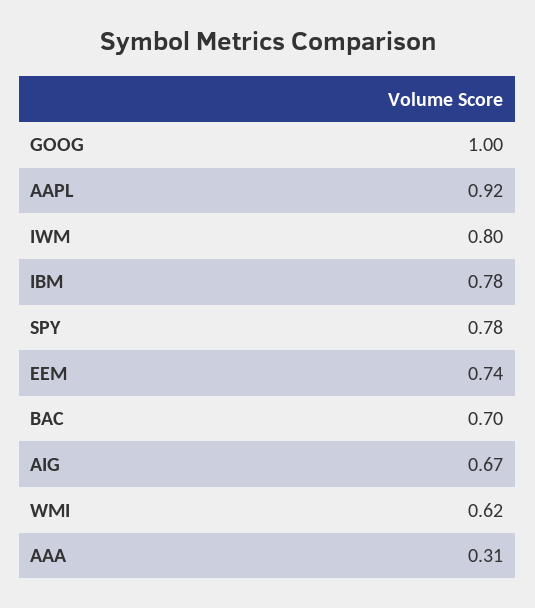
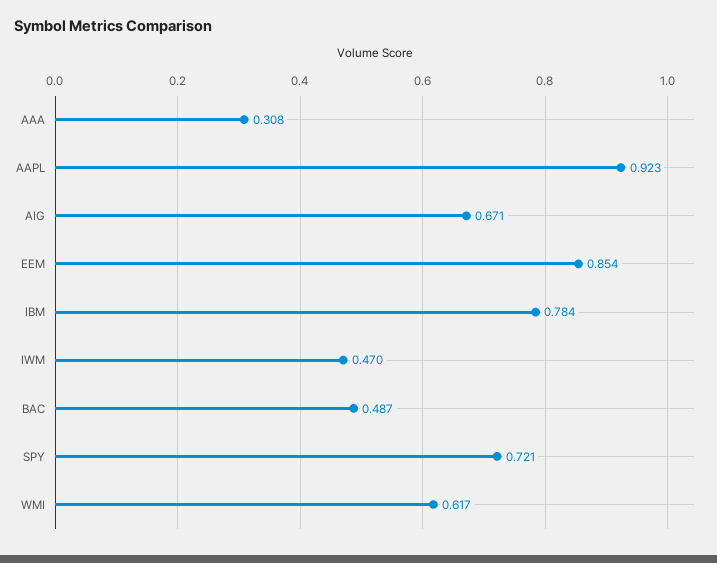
  {
-   "GOOG": 1,
    "AAPL": 0.923,
-   "IWM": 0.8,
+   "IWM": 0.47,
    "IBM": 0.784,
-   "SPY": 0.78,
+   "SPY": 0.721,
-   "EEM": 0.74,
+   "EEM": 0.854,
-   "BAC": 0.7,
+   "BAC": 0.487,
    "AIG": 0.671,
    "WMI": 0.617,
    "AAA": 0.308
  }

